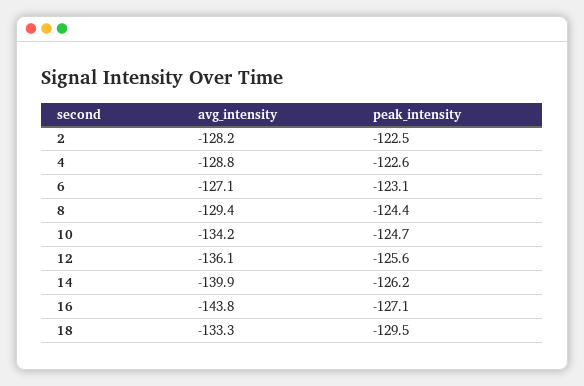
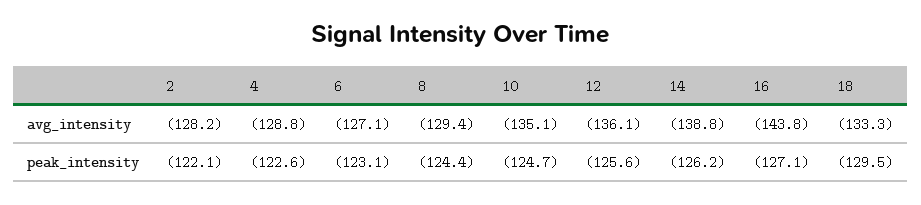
  {
    "avg_intensity": {
      "2": -128.2,
      "4": -128.8,
      "6": -127.1,
      "8": -129.4,
-     "10": -134.2,
+     "10": -135.1,
      "12": -136.1,
-     "14": -139.9,
+     "14": -138.8,
      "16": -143.8,
      "18": -133.3
    },
    "peak_intensity": {
-     "2": -122.5,
+     "2": -122.1,
      "4": -122.6,
      "6": -123.1,
      "8": -124.4,
      "10": -124.7,
      "12": -125.6,
      "14": -126.2,
      "16": -127.1,
      "18": -129.5
    }
  }

